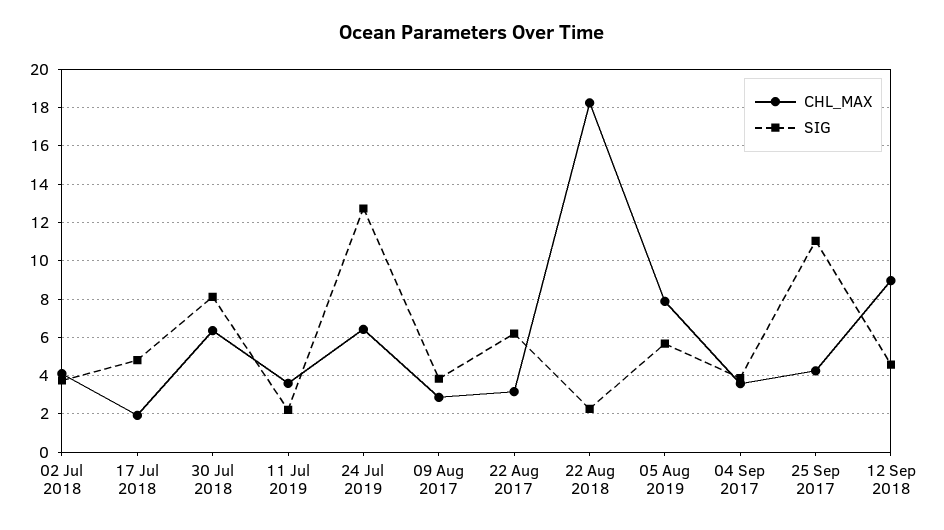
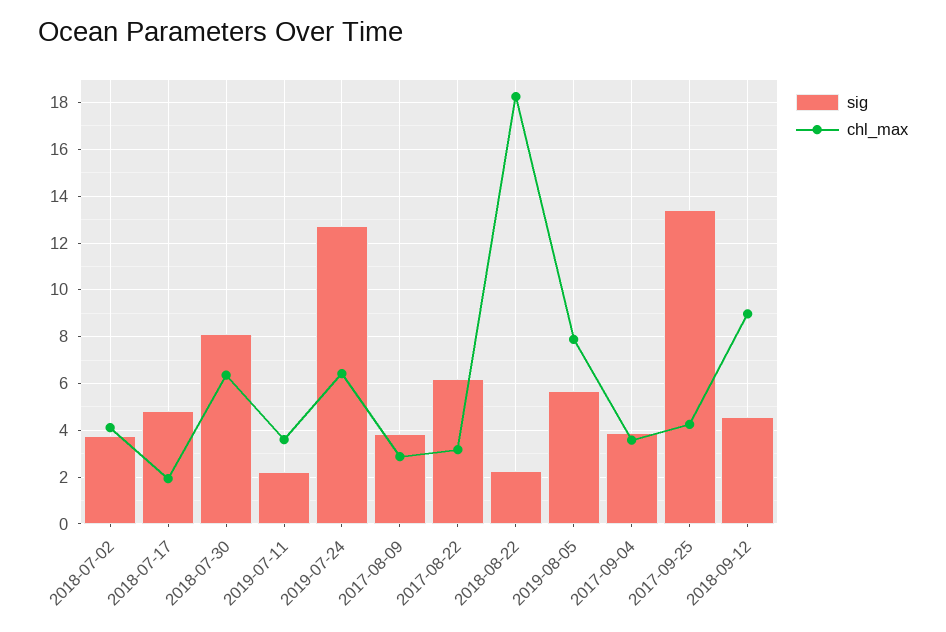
  {
    "CHL_MAX": {
      "02 Jul 2018": 4,
      "17 Jul 2018": 2,
      "30 Jul 2018": 6.5,
      "11 Jul 2019": 3.5,
      "24 Jul 2019": 6.5,
      "09 Aug 2017": 3,
      "22 Aug 2017": 3,
      "22 Aug 2018": 18.5,
      "05 Aug 2019": 8,
      "04 Sep 2017": 3.5,
      "25 Sep 2017": 4.5,
      "12 Sep 2018": 9
    },
    "SIG": {
      "02 Jul 2018": 4,
      "17 Jul 2018": 5,
      "30 Jul 2018": 8,
      "11 Jul 2019": 2,
      "24 Jul 2019": 12.5,
      "09 Aug 2017": 4,
      "22 Aug 2017": 6,
      "22 Aug 2018": 2.5,
      "05 Aug 2019": 5.5,
      "04 Sep 2017": 4,
-     "25 Sep 2017": 11,
+     "25 Sep 2017": 13.5,
      "12 Sep 2018": 4.5
    }
  }

